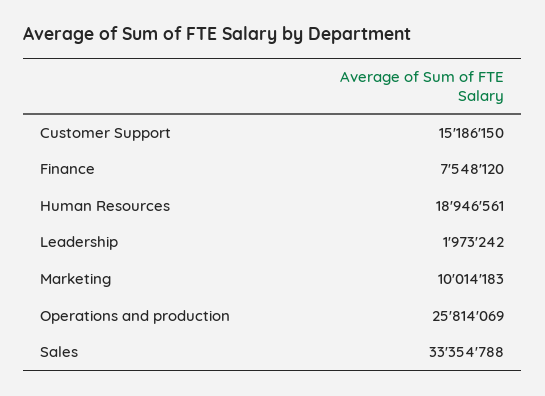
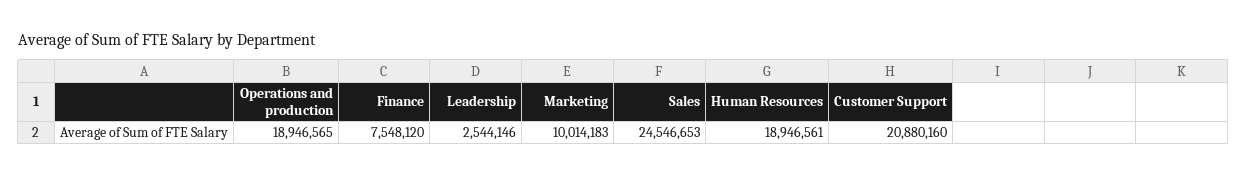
  {
-   "Customer Support": 15186150,
+   "Customer Support": 20880160,
    "Finance": 7548120,
    "Human Resources": 18946561,
-   "Leadership": 1973242,
+   "Leadership": 2544146,
    "Marketing": 10014183,
-   "Operations and production": 25814069,
+   "Operations and production": 18946565,
-   "Sales": 33354788
+   "Sales": 24546653
  }

